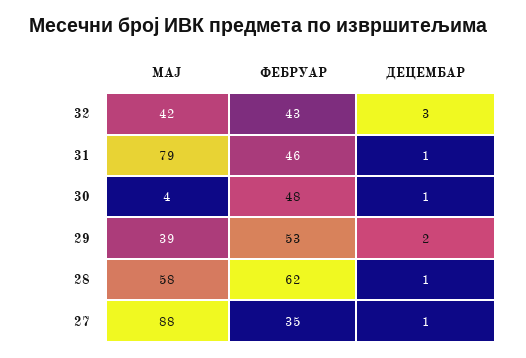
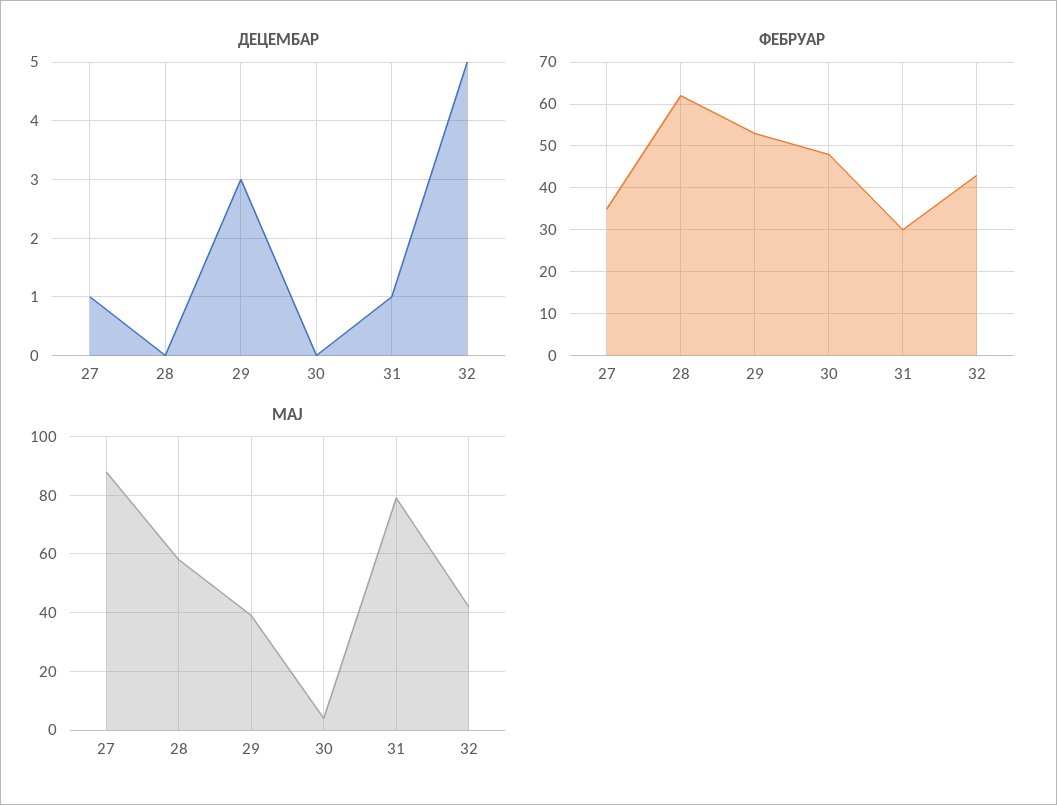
  {
    "МАЈ": {
      "32": 42,
      "31": 79,
      "30": 4,
      "29": 39,
      "28": 58,
      "27": 88
    },
    "ФЕБРУАР": {
      "32": 43,
-     "31": 46,
+     "31": 30,
      "30": 48,
      "29": 53,
      "28": 62,
      "27": 35
    },
    "ДЕЦЕМБАР": {
-     "32": 3,
+     "32": 5,
      "31": 1,
-     "30": 1,
+     "30": 0,
-     "29": 2,
+     "29": 3,
-     "28": 1,
+     "28": 0,
      "27": 1
    }
  }

